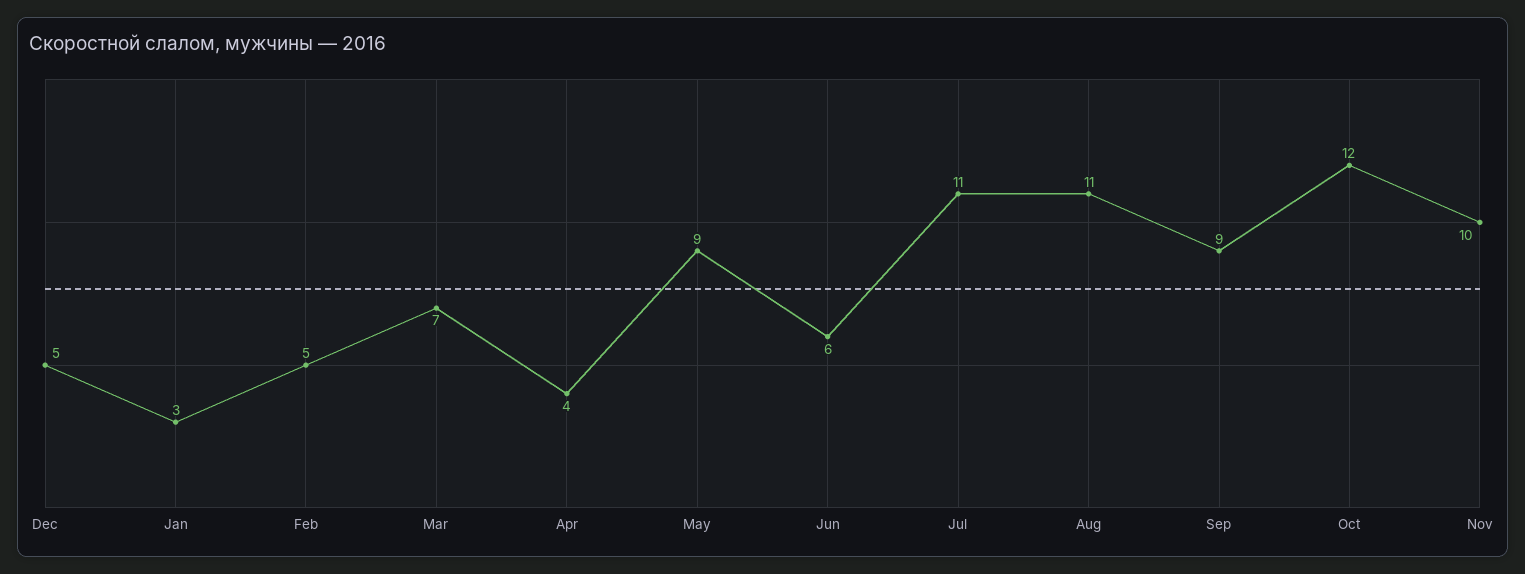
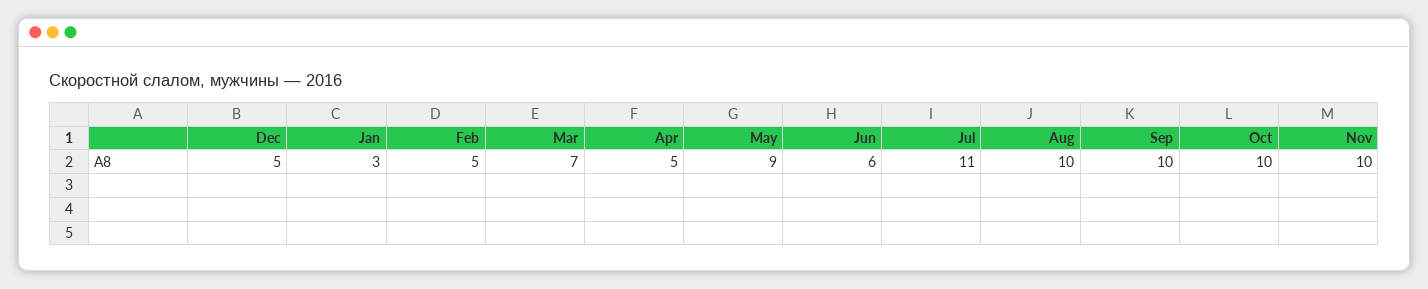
  {
    "Dec": 5,
    "Jan": 3,
    "Feb": 5,
    "Mar": 7,
-   "Apr": 4,
+   "Apr": 5,
    "May": 9,
    "Jun": 6,
    "Jul": 11,
-   "Aug": 11,
+   "Aug": 10,
-   "Sep": 9,
+   "Sep": 10,
-   "Oct": 12,
+   "Oct": 10,
    "Nov": 10
  }

